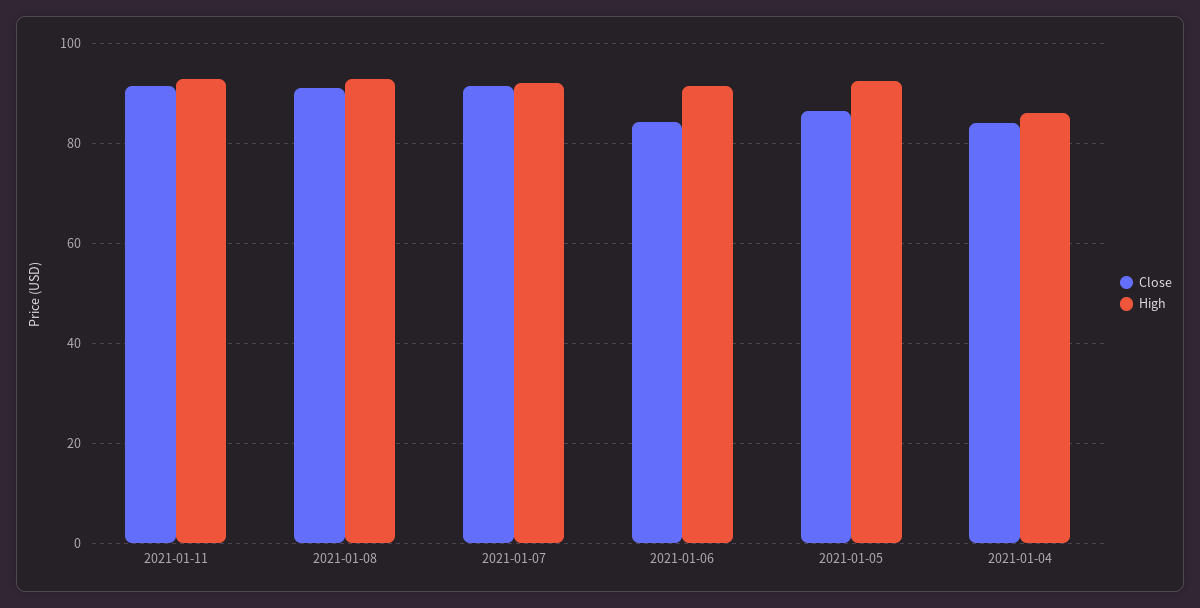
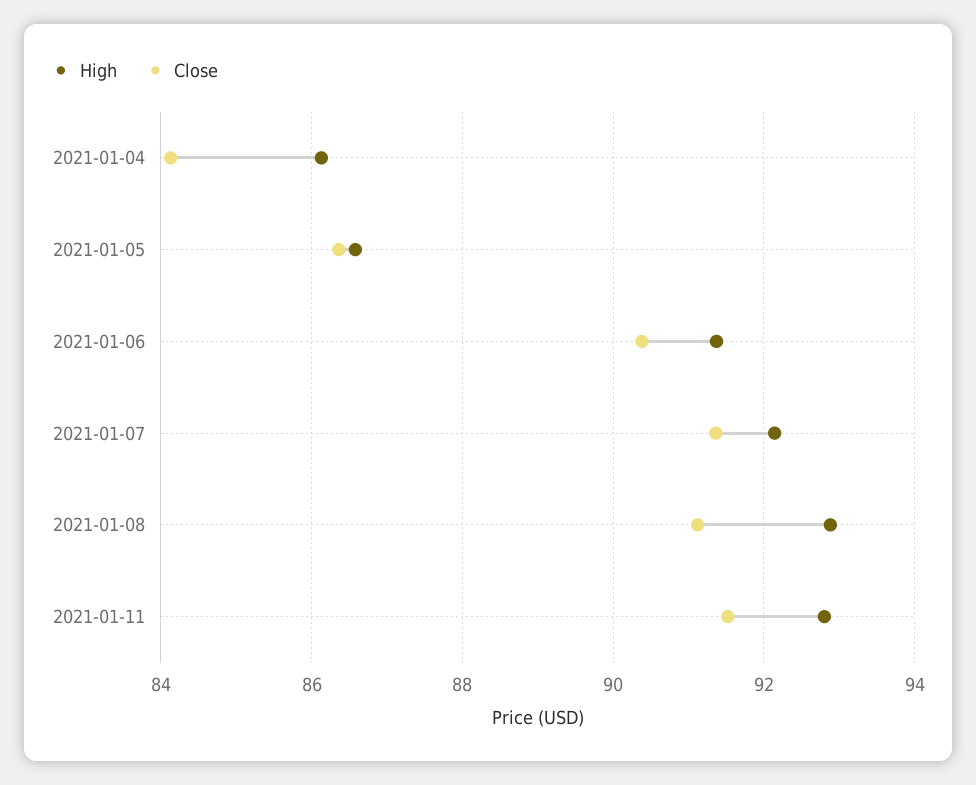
  {
    "Close": {
      "2021-01-11": 91.6,
      "2021-01-08": 91.2,
      "2021-01-07": 91.4,
-     "2021-01-06": 84,
+     "2021-01-06": 90.4,
      "2021-01-05": 86.4,
      "2021-01-04": 84.2
    },
    "High": {
      "2021-01-11": 92.8,
      "2021-01-08": 92.8,
      "2021-01-07": 92.2,
      "2021-01-06": 91.4,
-     "2021-01-05": 92,
+     "2021-01-05": 86.6,
      "2021-01-04": 86.2
    }
  }

